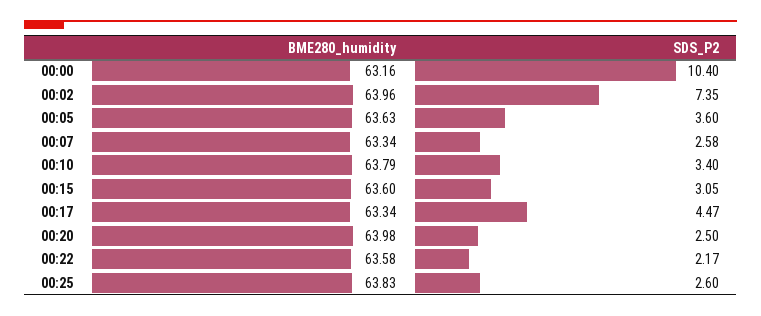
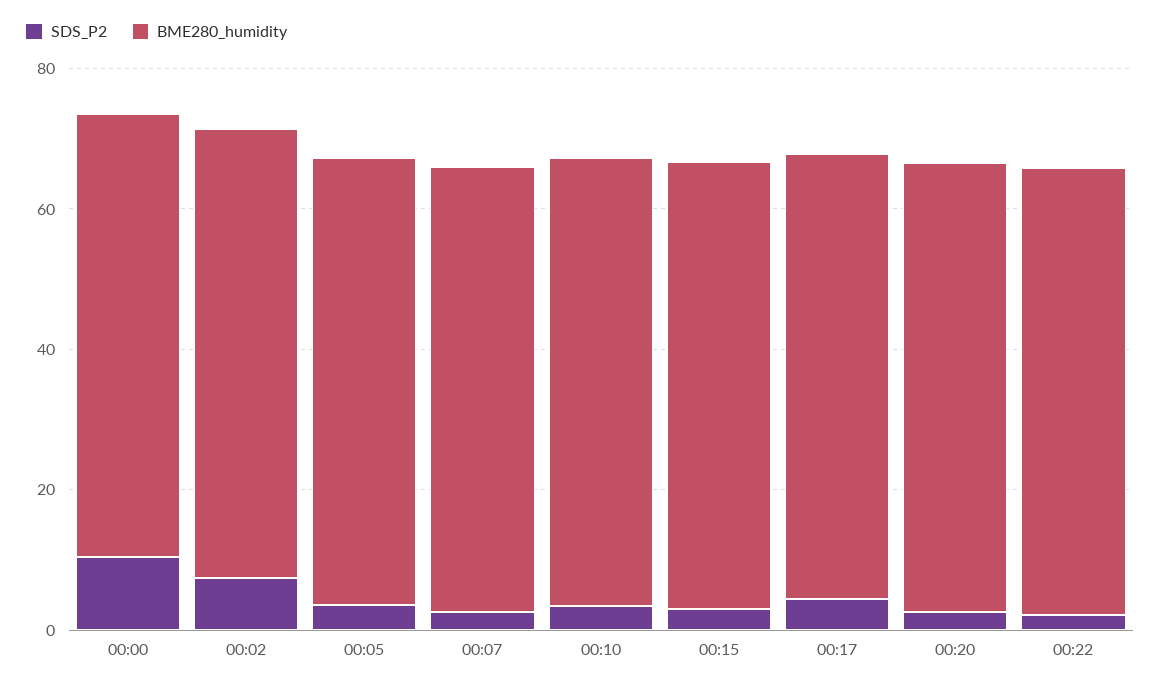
  {
    "BME280_humidity": {
      "00:00": 63.16,
      "00:02": 63.96,
      "00:05": 63.63,
      "00:07": 63.34,
      "00:10": 63.79,
      "00:15": 63.6,
      "00:17": 63.34,
      "00:20": 63.98,
-     "00:22": 63.58,
+     "00:22": 63.58
-     "00:25": 63.83
    },
    "SDS_P2": {
      "00:00": 10.4,
      "00:02": 7.35,
      "00:05": 3.6,
      "00:07": 2.58,
      "00:10": 3.4,
      "00:15": 3.05,
      "00:17": 4.47,
      "00:20": 2.5,
-     "00:22": 2.17,
+     "00:22": 2.17
-     "00:25": 2.6
    }
  }

